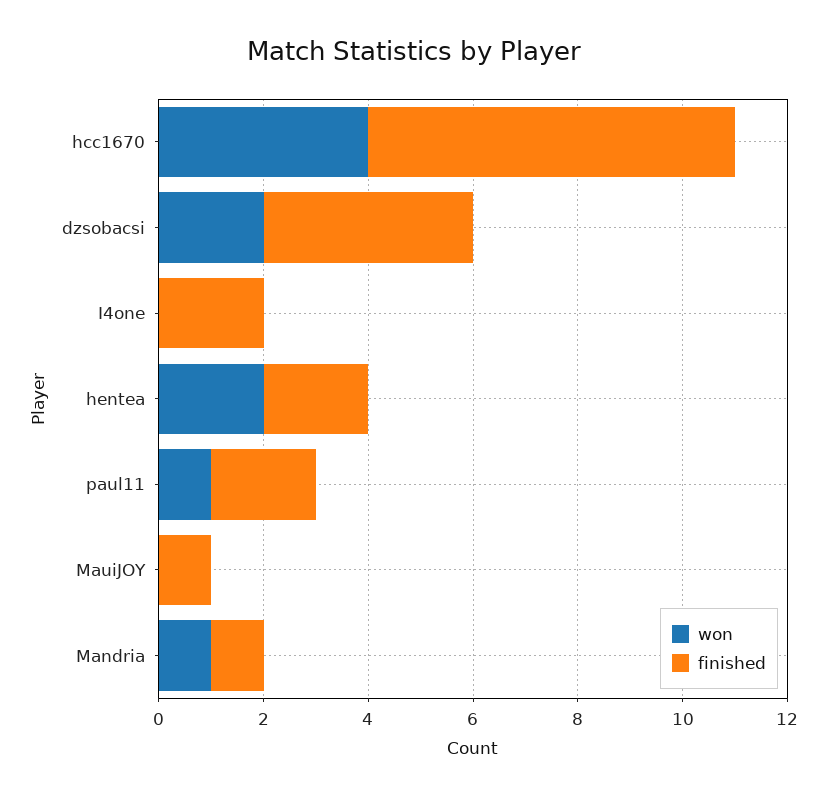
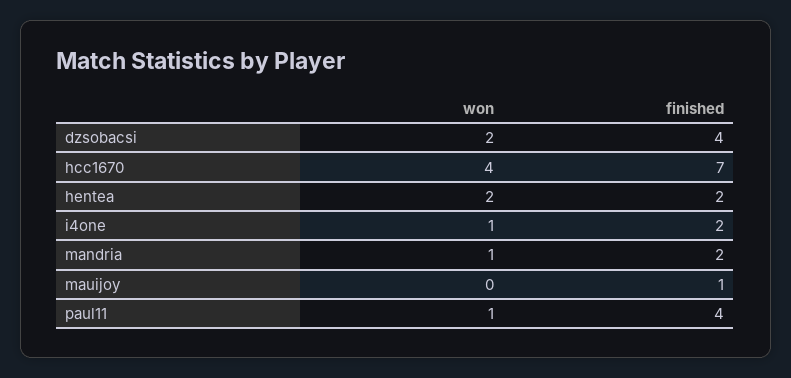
  {
    "won": {
      "hcc1670": 4,
      "dzsobacsi": 2,
-     "I4one": 0,
+     "I4one": 1,
      "hentea": 2,
      "paul11": 1,
      "MauiJOY": 0,
      "Mandria": 1
    },
    "finished": {
      "hcc1670": 7,
      "dzsobacsi": 4,
      "I4one": 2,
      "hentea": 2,
-     "paul11": 2,
+     "paul11": 4,
      "MauiJOY": 1,
-     "Mandria": 1
+     "Mandria": 2
    }
  }

